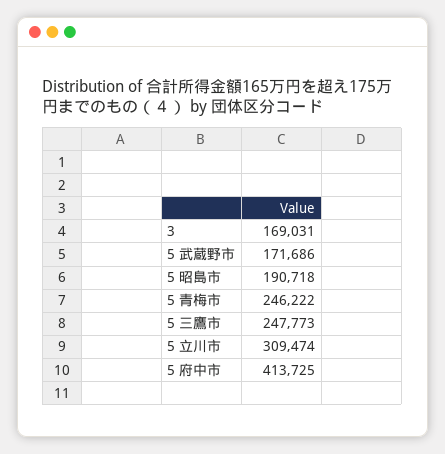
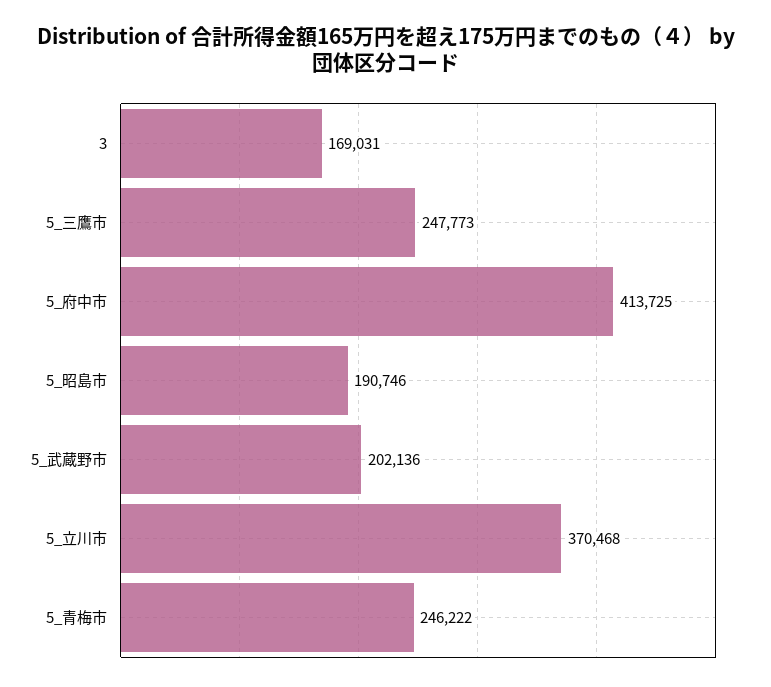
  {
    "3": 169031,
-   "5 武蔵野市": 171686,
+   "5 武蔵野市": 202136,
-   "5 昭島市": 190718,
+   "5 昭島市": 190746,
    "5 青梅市": 246222,
    "5 三鷹市": 247773,
-   "5 立川市": 309474,
+   "5 立川市": 370468,
    "5 府中市": 413725
  }

